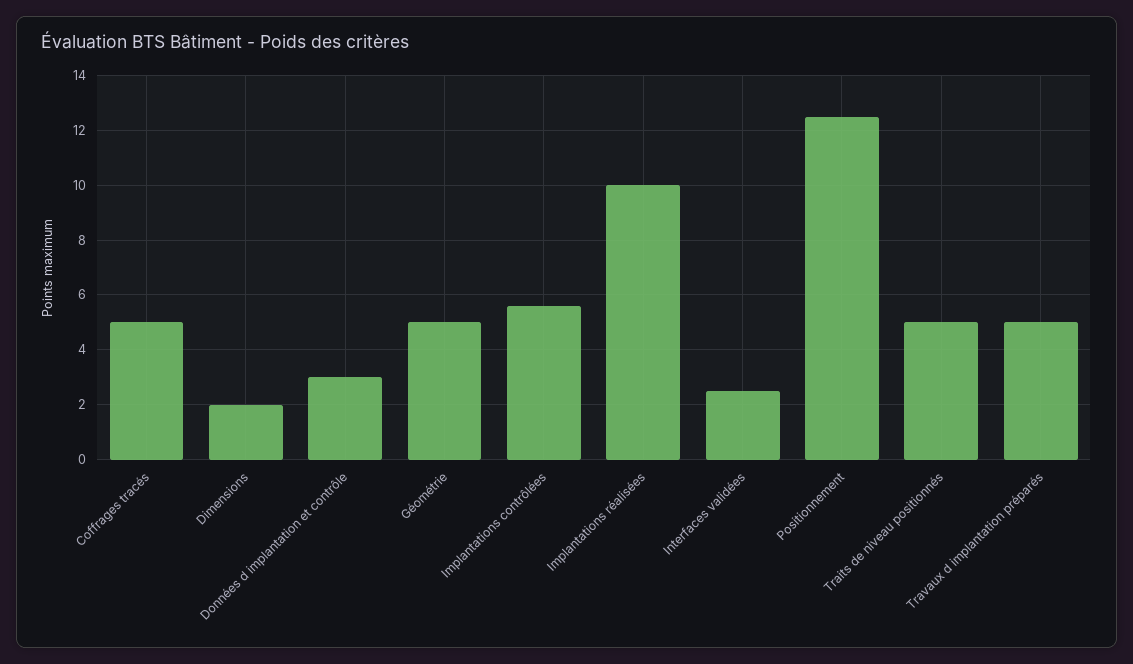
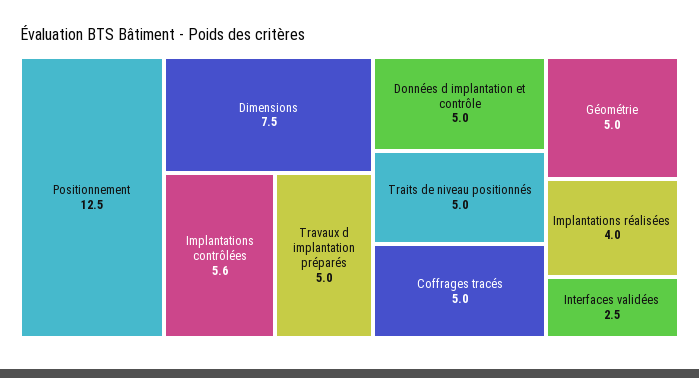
  {
    "Coffrages tracés": 5,
-   "Dimensions": 2,
+   "Dimensions": 7.5,
-   "Données d implantation et contrôle": 3,
+   "Données d implantation et contrôle": 5,
    "Géométrie": 5,
    "Implantations contrôlées": 5.6,
-   "Implantations réalisées": 10,
+   "Implantations réalisées": 4,
    "Interfaces validées": 2.5,
    "Positionnement": 12.5,
    "Traits de niveau positionnés": 5,
    "Travaux d implantation préparés": 5
  }

